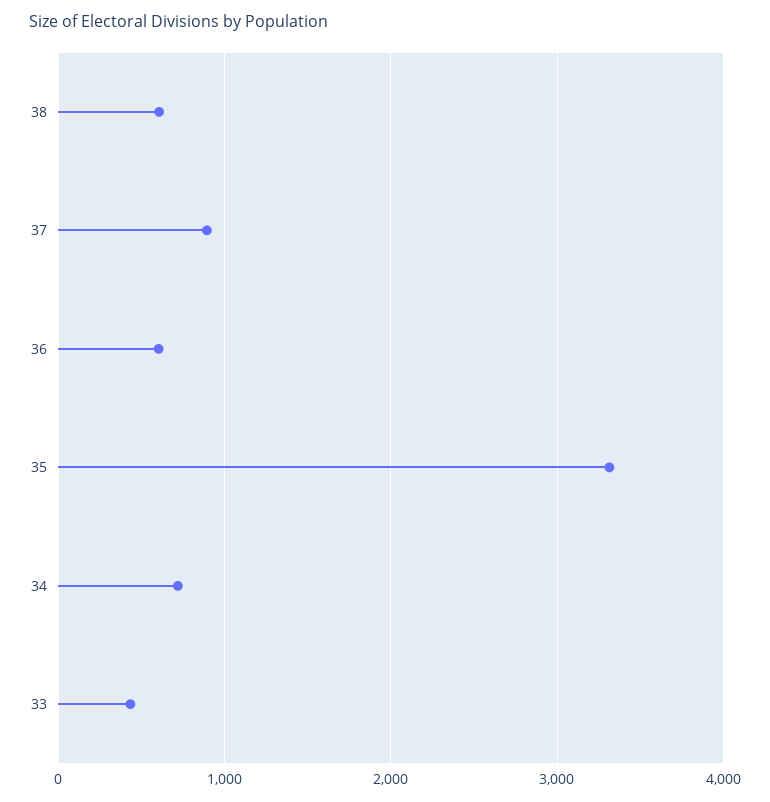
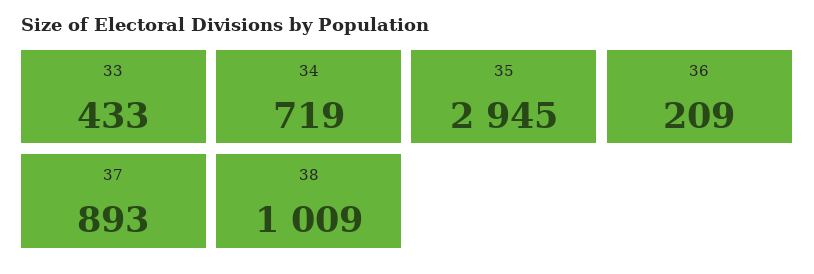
  {
-   "38": 600,
+   "38": 1009,
    "37": 893,
-   "36": 600,
+   "36": 209,
-   "35": 3300,
+   "35": 2945,
    "34": 719,
    "33": 433
  }

